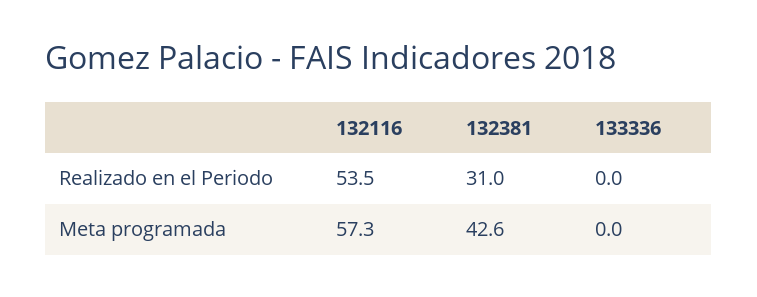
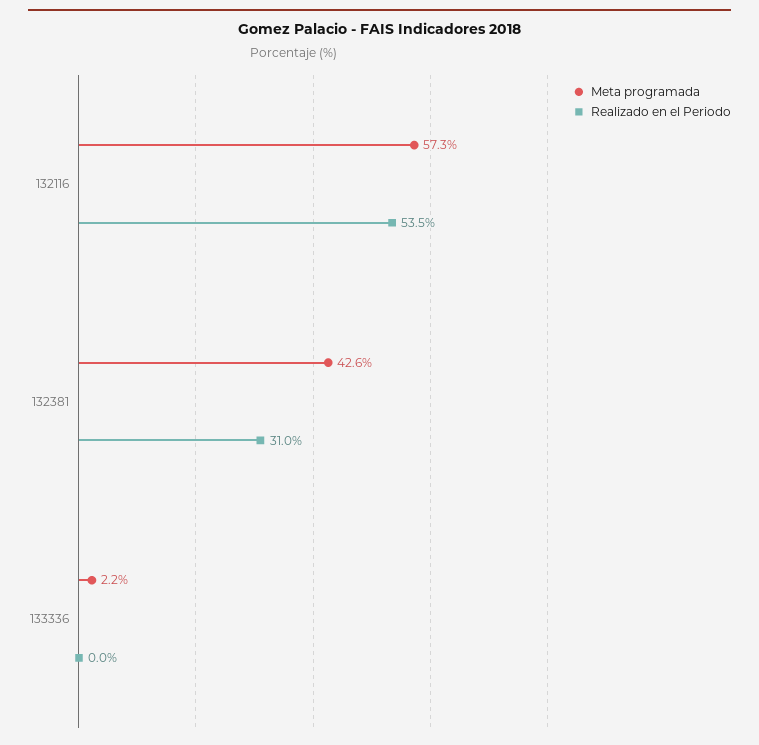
  {
    "Realizado en el Periodo": {
      "132116": 53.5,
      "132381": 31,
      "133336": 0
    },
    "Meta programada": {
      "132116": 57.3,
      "132381": 42.6,
-     "133336": 0
+     "133336": 2.2
    }
  }

